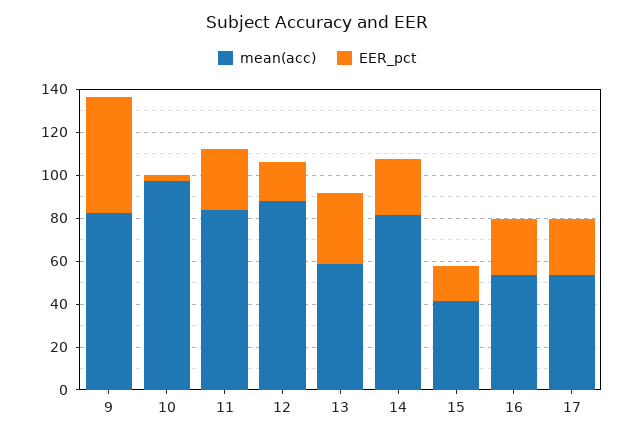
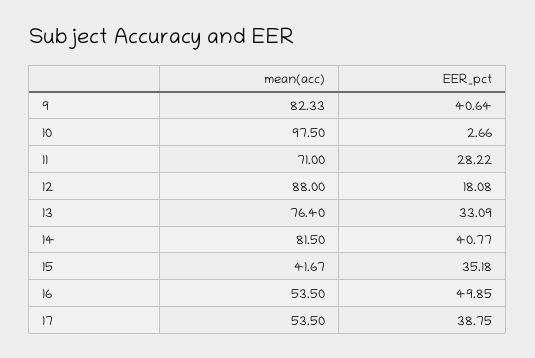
  {
    "mean(acc)": {
      "9": 82.33,
      "10": 97.5,
-     "11": 85,
+     "11": 71,
      "12": 88,
-     "13": 60,
+     "13": 76.4,
      "14": 81.5,
      "15": 41.67,
      "16": 53.5,
      "17": 53.5
    },
    "EER_pct": {
-     "9": 55,
+     "9": 40.64,
      "10": 2.66,
      "11": 28.22,
      "12": 18.08,
      "13": 33.09,
-     "14": 25,
+     "14": 40.77,
-     "15": 15,
+     "15": 35.18,
-     "16": 25,
+     "16": 49.85,
-     "17": 25
+     "17": 38.75
    }
  }

